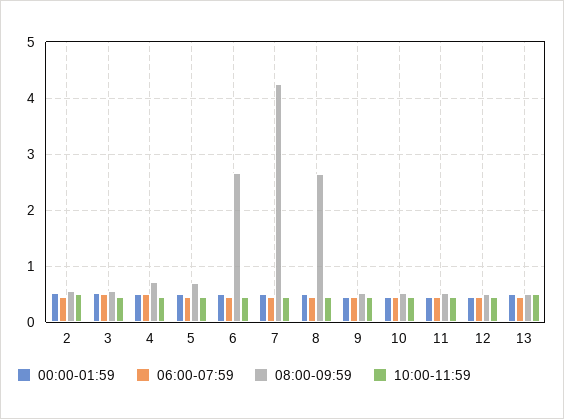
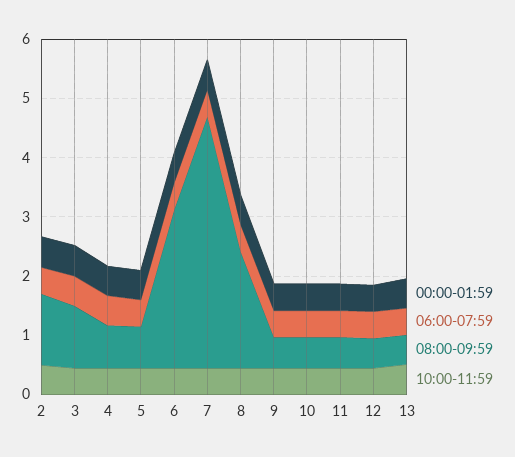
  {
    "00:00-01:59": {
      "2": 0.6,
      "3": 0.6,
      "4": 0.6,
      "5": 0.6,
      "6": 0.6,
      "7": 0.6,
      "8": 0.6,
      "9": 0.4,
      "10": 0.4,
      "11": 0.4,
      "12": 0.4,
      "13": 0.6
    },
    "06:00-07:59": {
      "2": 0.4,
      "3": 0.6,
      "4": 0.6,
      "5": 0.4,
      "6": 0.4,
      "7": 0.4,
      "8": 0.4,
      "9": 0.4,
      "10": 0.4,
      "11": 0.4,
      "12": 0.4,
      "13": 0.4
    },
    "08:00-09:59": {
-     "2": 0.6,
+     "2": 1.2,
-     "3": 0.6,
+     "3": 1,
      "4": 0.8,
      "5": 0.8,
      "6": 2.6,
      "7": 4.2,
-     "8": 2.6,
+     "8": 2,
      "9": 0.6,
      "10": 0.6,
      "11": 0.6,
      "12": 0.6,
      "13": 0.6
    },
    "10:00-11:59": {
      "2": 0.6,
      "3": 0.4,
      "4": 0.4,
      "5": 0.4,
      "6": 0.4,
      "7": 0.4,
      "8": 0.4,
      "9": 0.4,
      "10": 0.4,
      "11": 0.4,
      "12": 0.4,
      "13": 0.6
    }
  }

